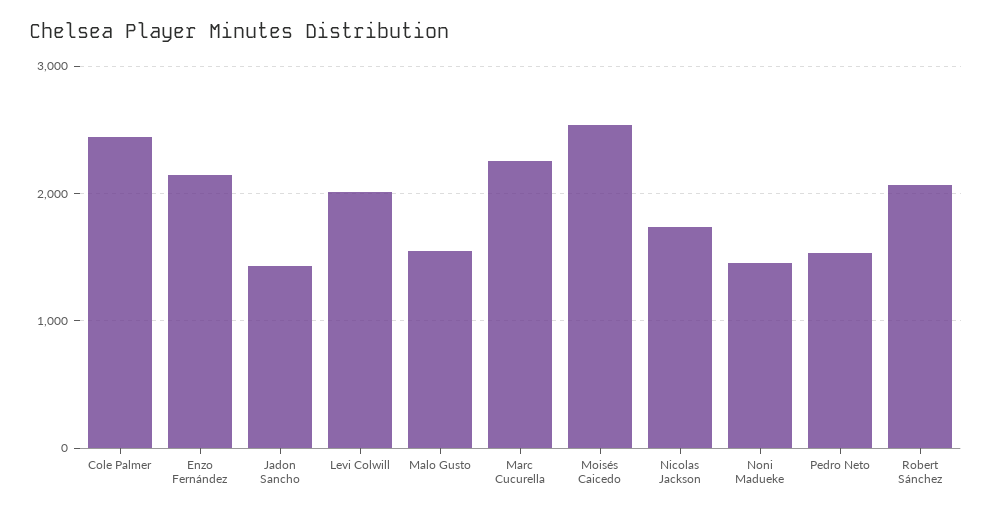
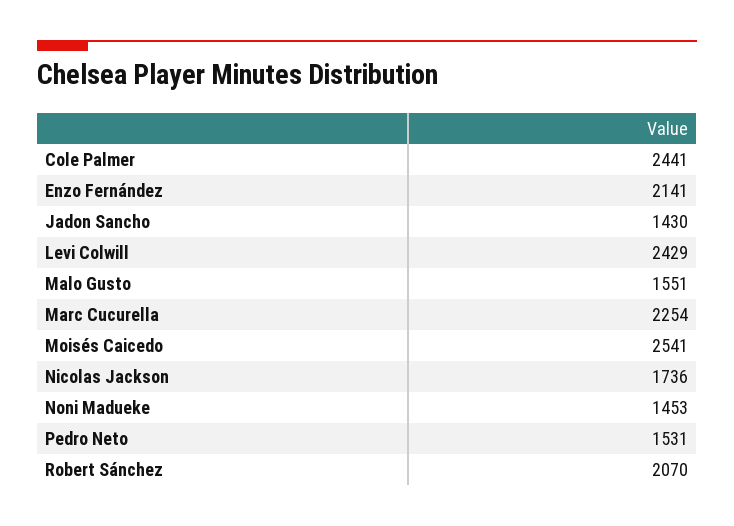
  {
    "Cole Palmer": 2441,
    "Enzo Fernández": 2141,
    "Jadon Sancho": 1430,
-   "Levi Colwill": 2000,
+   "Levi Colwill": 2429,
    "Malo Gusto": 1551,
    "Marc Cucurella": 2254,
    "Moisés Caicedo": 2541,
    "Nicolas Jackson": 1736,
    "Noni Madueke": 1453,
    "Pedro Neto": 1531,
    "Robert Sánchez": 2070
  }

